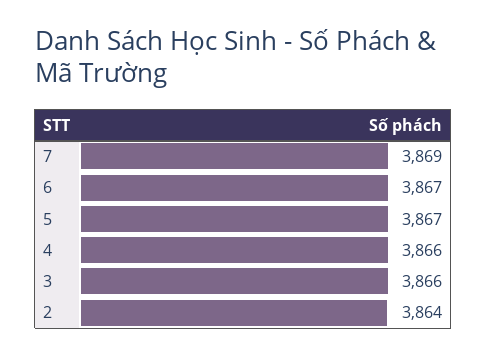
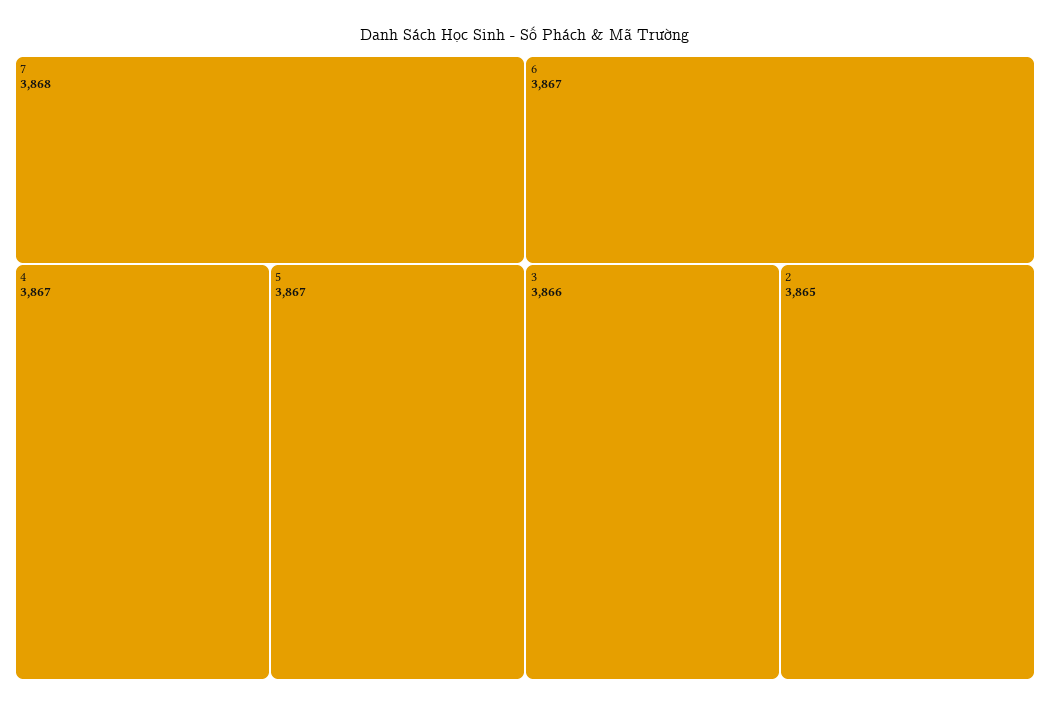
  {
-   "7": 3869,
+   "7": 3868,
    "6": 3867,
    "5": 3867,
-   "4": 3866,
+   "4": 3867,
    "3": 3866,
-   "2": 3864
+   "2": 3865
  }

